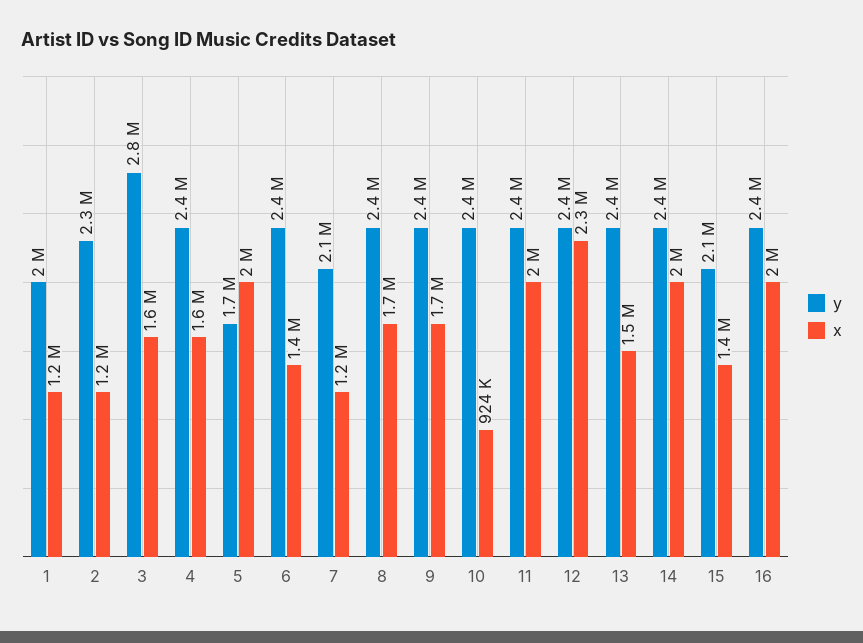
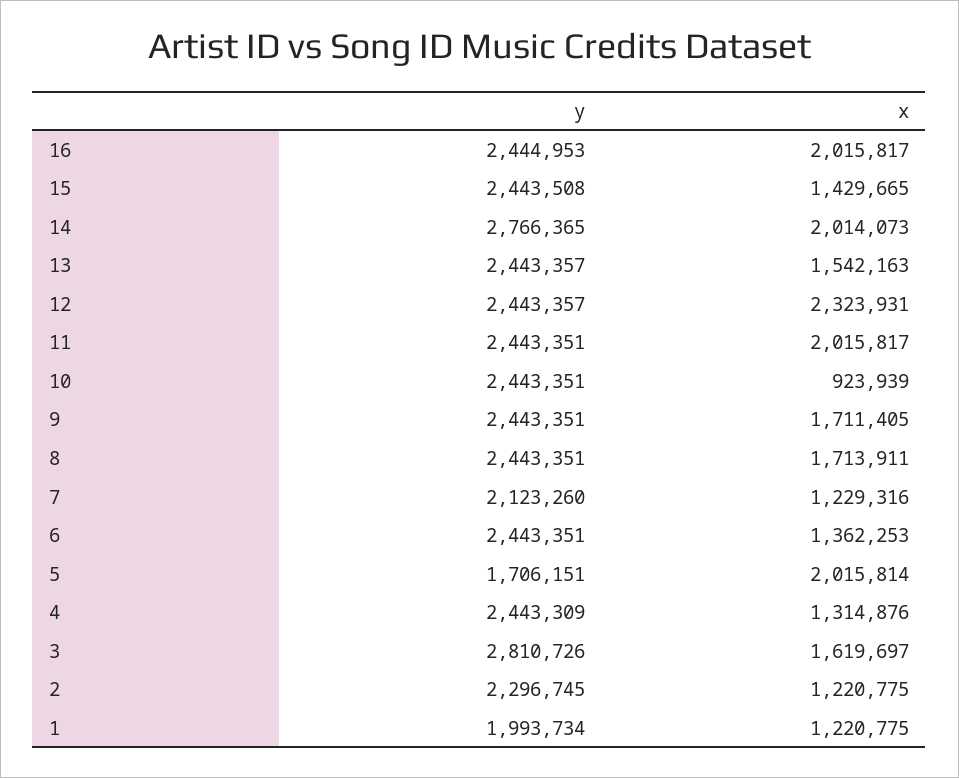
  {
    "y": {
      "1": 1993734,
      "2": 2296745,
      "3": 2810726,
      "4": 2443309,
      "5": 1706151,
      "6": 2443351,
      "7": 2123260,
      "8": 2443351,
      "9": 2443351,
      "10": 2443351,
      "11": 2443351,
      "12": 2443357,
      "13": 2443357,
-     "14": 2400000,
+     "14": 2766365,
-     "15": 2100000,
+     "15": 2443508,
      "16": 2444953
    },
    "x": {
      "1": 1220775,
      "2": 1220775,
      "3": 1619697,
-     "4": 1600000,
+     "4": 1314876,
      "5": 2015814,
      "6": 1362253,
      "7": 1229316,
      "8": 1713911,
      "9": 1711405,
      "10": 923939,
      "11": 2015817,
      "12": 2323931,
      "13": 1542163,
      "14": 2014073,
      "15": 1429665,
      "16": 2015817
    }
  }

